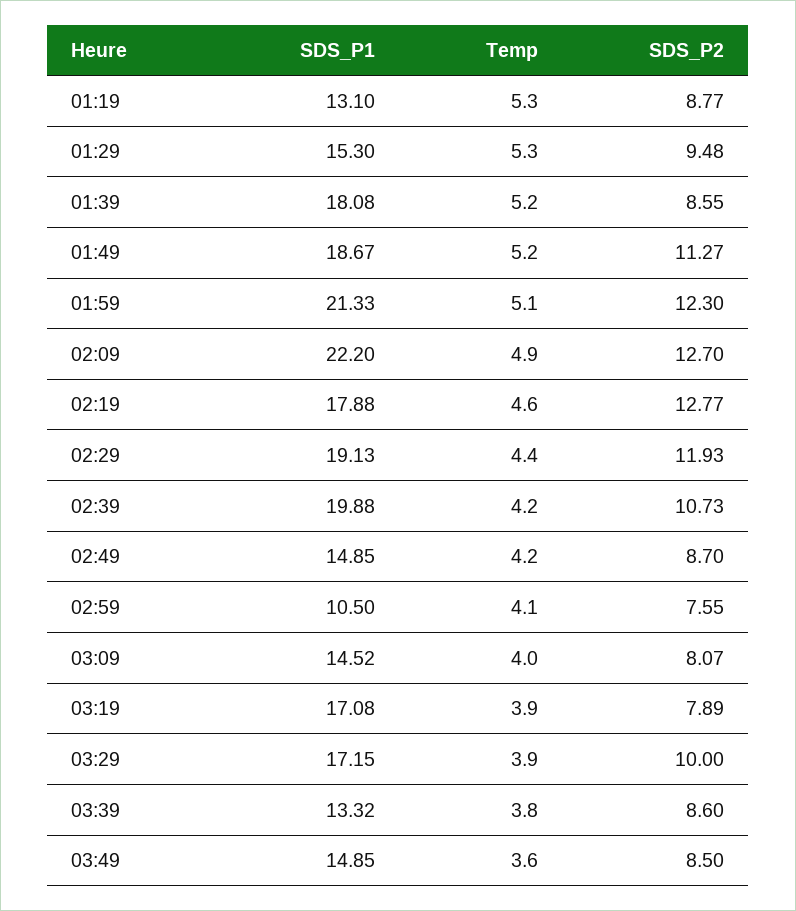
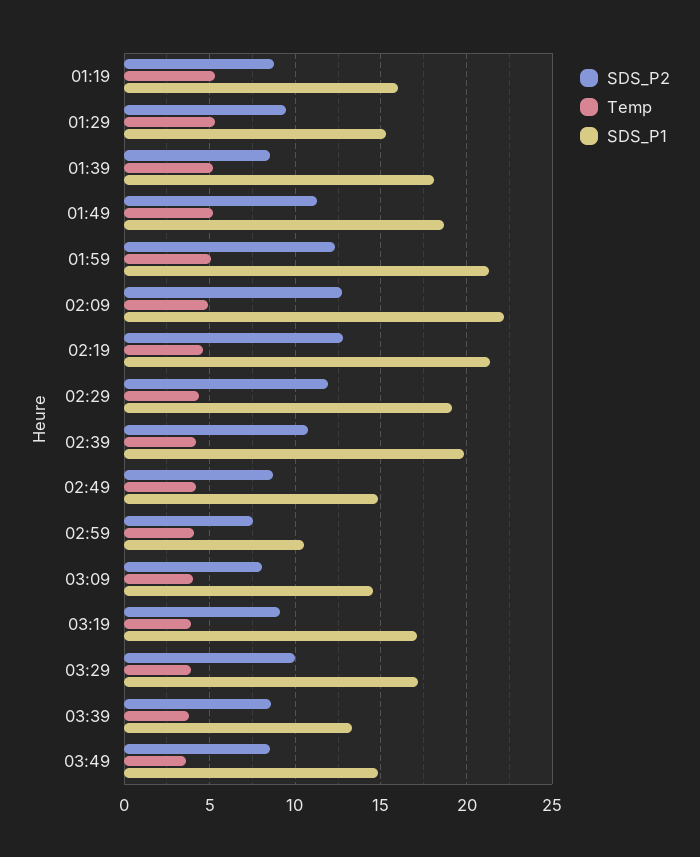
  {
    "SDS_P1": {
-     "01:19": 13.1,
+     "01:19": 16,
      "01:29": 15.3,
      "01:39": 18.08,
      "01:49": 18.67,
      "01:59": 21.33,
      "02:09": 22.2,
-     "02:19": 17.88,
+     "02:19": 21.5,
      "02:29": 19.13,
      "02:39": 19.88,
      "02:49": 14.85,
      "02:59": 10.5,
      "03:09": 14.52,
      "03:19": 17.08,
      "03:29": 17.15,
      "03:39": 13.32,
      "03:49": 14.85
    },
    "Temp": {
      "01:19": 5.3,
      "01:29": 5.3,
      "01:39": 5.2,
      "01:49": 5.2,
      "01:59": 5.1,
      "02:09": 4.9,
      "02:19": 4.6,
      "02:29": 4.4,
      "02:39": 4.2,
      "02:49": 4.2,
      "02:59": 4.1,
      "03:09": 4,
      "03:19": 3.9,
      "03:29": 3.9,
      "03:39": 3.8,
      "03:49": 3.6
    },
    "SDS_P2": {
      "01:19": 8.77,
      "01:29": 9.48,
      "01:39": 8.55,
      "01:49": 11.27,
      "01:59": 12.3,
      "02:09": 12.7,
      "02:19": 12.77,
      "02:29": 11.93,
      "02:39": 10.73,
      "02:49": 8.7,
      "02:59": 7.55,
      "03:09": 8.07,
-     "03:19": 7.89,
+     "03:19": 9,
      "03:29": 10,
      "03:39": 8.6,
      "03:49": 8.5
    }
  }

